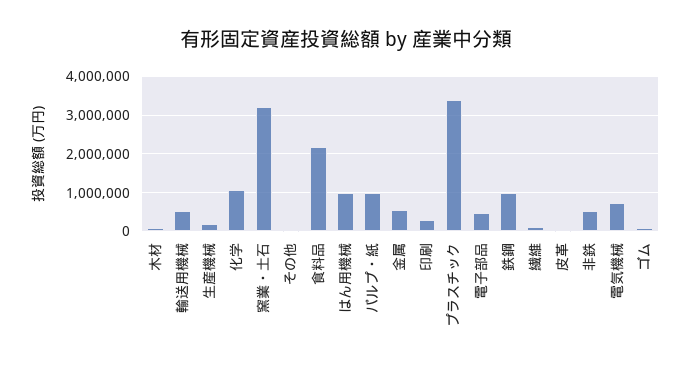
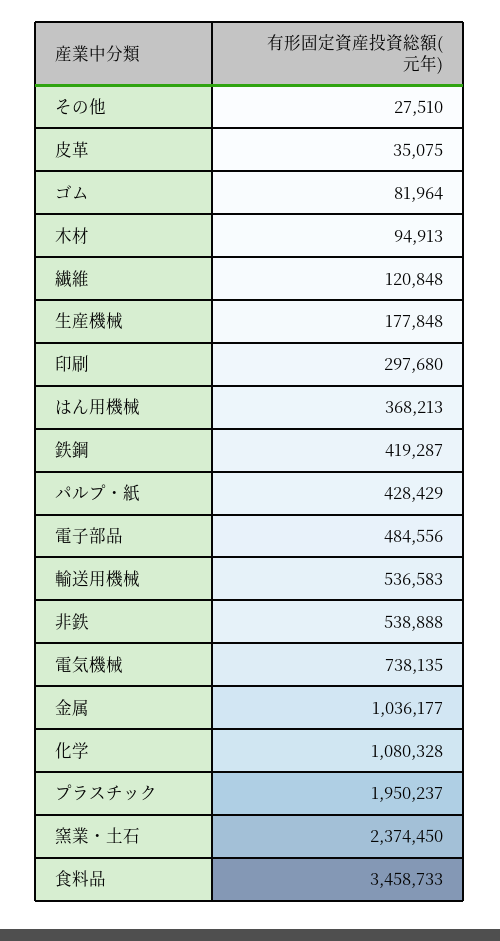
  {
    "木材": 94913,
    "輸送用機械": 536583,
    "生産機械": 177848,
    "化学": 1080328,
-   "窯業・土石": 3200000,
+   "窯業・土石": 2374450,
    "その他": 27510,
-   "食料品": 2200000,
+   "食料品": 3458733,
-   "はん用機械": 1000000,
+   "はん用機械": 368213,
-   "パルプ・紙": 1000000,
+   "パルプ・紙": 428429,
-   "金属": 600000,
+   "金属": 1036177,
    "印刷": 297680,
-   "プラスチック": 3400000,
+   "プラスチック": 1950237,
    "電子部品": 484556,
-   "鉄鋼": 1000000,
+   "鉄鋼": 419287,
    "繊維": 120848,
    "皮革": 35075,
    "非鉄": 538888,
    "電気機械": 738135,
    "ゴム": 81964
  }

